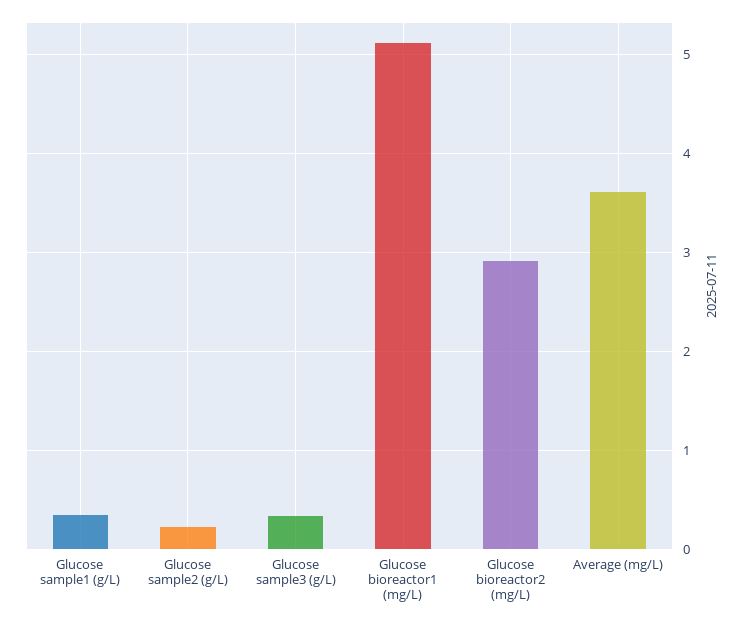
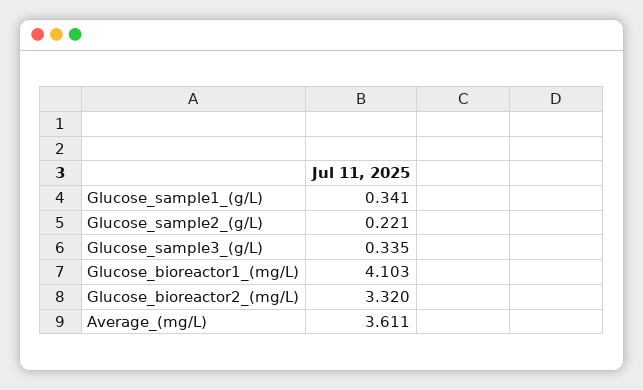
  {
    "Glucose sample1 (g/L)": 0.341,
    "Glucose sample2 (g/L)": 0.221,
    "Glucose sample3 (g/L)": 0.335,
-   "Glucose bioreactor1 (mg/L)": 5.1,
+   "Glucose bioreactor1 (mg/L)": 4.103,
-   "Glucose bioreactor2 (mg/L)": 2.9,
+   "Glucose bioreactor2 (mg/L)": 3.32,
    "Average (mg/L)": 3.611
  }

